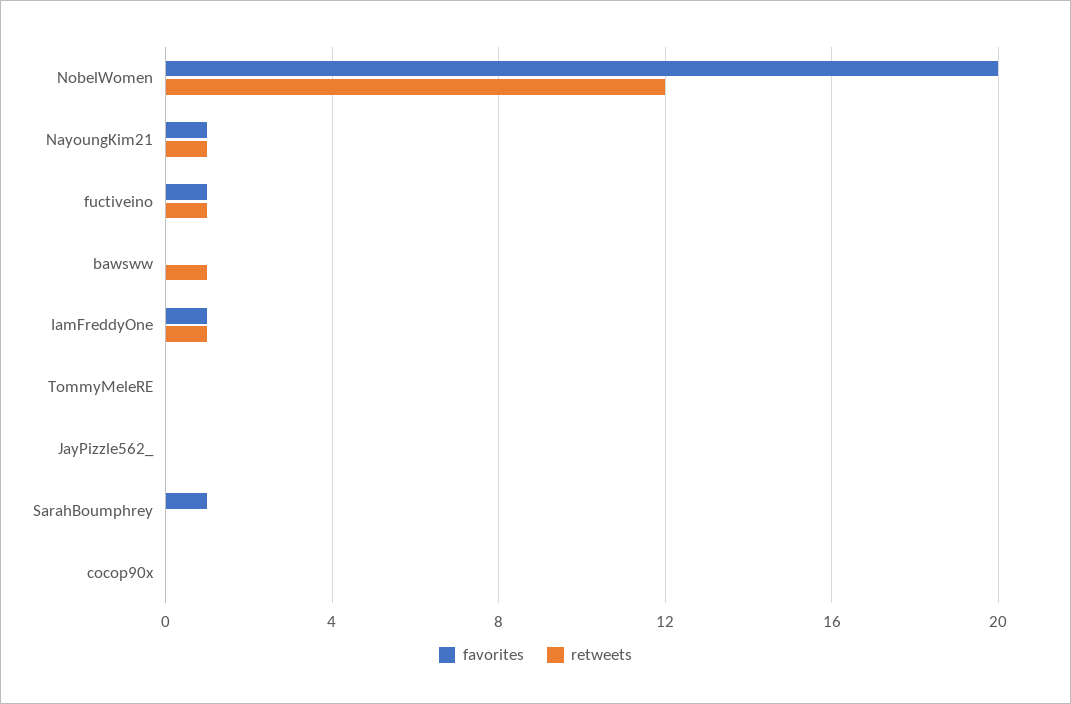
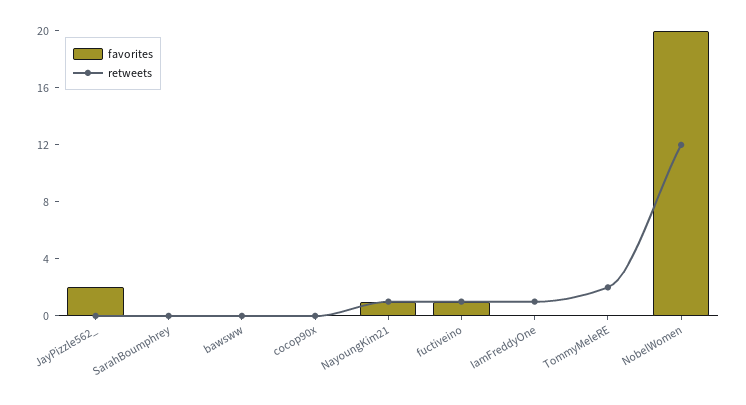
  {
    "favorites": {
      "NobelWomen": 20,
      "NayoungKim21": 1,
      "fuctiveino": 1,
      "bawsww": 0,
-     "IamFreddyOne": 1,
+     "IamFreddyOne": 0,
      "TommyMeleRE": 0,
-     "JayPizzle562_": 0,
+     "JayPizzle562_": 2,
-     "SarahBoumphrey": 1,
+     "SarahBoumphrey": 0,
      "cocop90x": 0
    },
    "retweets": {
      "NobelWomen": 12,
      "NayoungKim21": 1,
      "fuctiveino": 1,
-     "bawsww": 1,
+     "bawsww": 0,
      "IamFreddyOne": 1,
-     "TommyMeleRE": 0,
+     "TommyMeleRE": 2,
      "JayPizzle562_": 0,
      "SarahBoumphrey": 0,
      "cocop90x": 0
    }
  }

